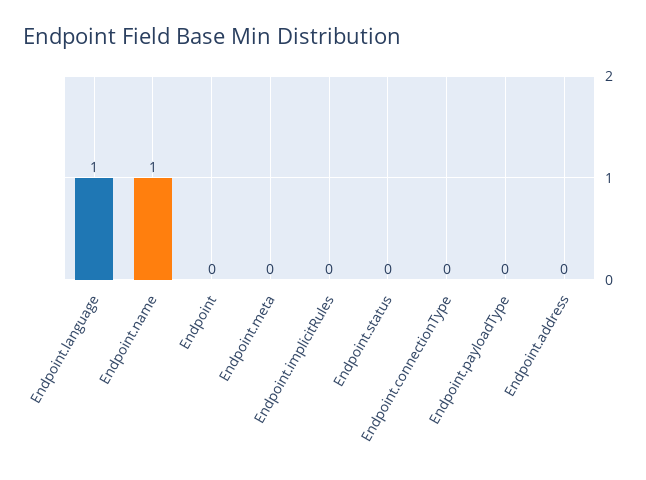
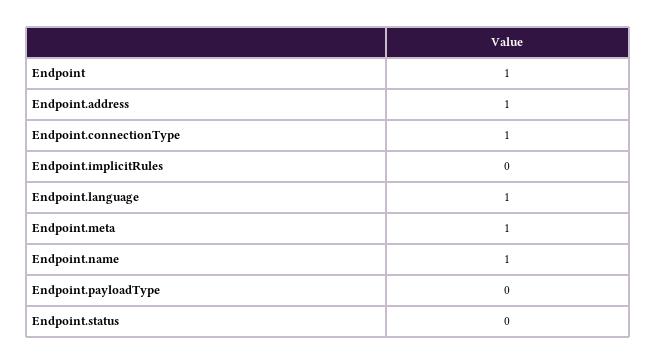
  {
    "Endpoint.language": 1,
    "Endpoint.name": 1,
-   "Endpoint": 0,
+   "Endpoint": 1,
-   "Endpoint.meta": 0,
+   "Endpoint.meta": 1,
    "Endpoint.implicitRules": 0,
    "Endpoint.status": 0,
-   "Endpoint.connectionType": 0,
+   "Endpoint.connectionType": 1,
    "Endpoint.payloadType": 0,
-   "Endpoint.address": 0
+   "Endpoint.address": 1
  }

